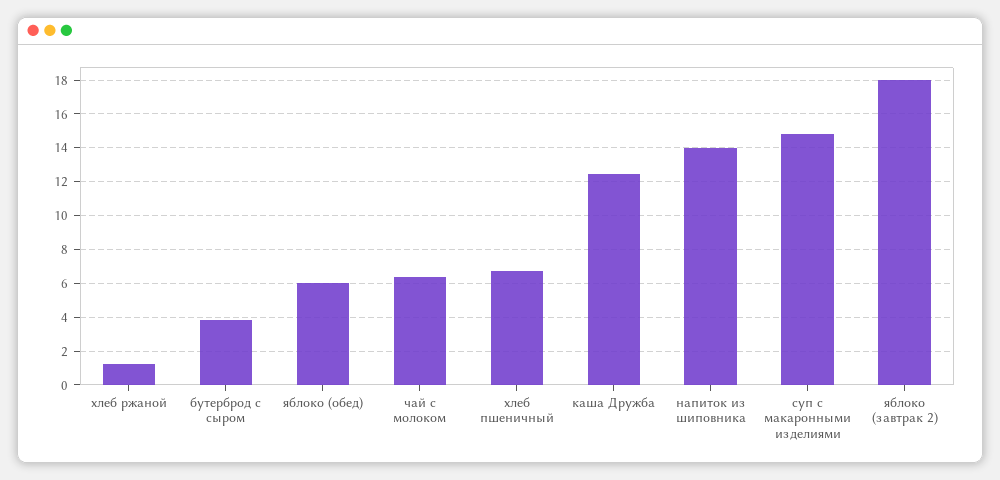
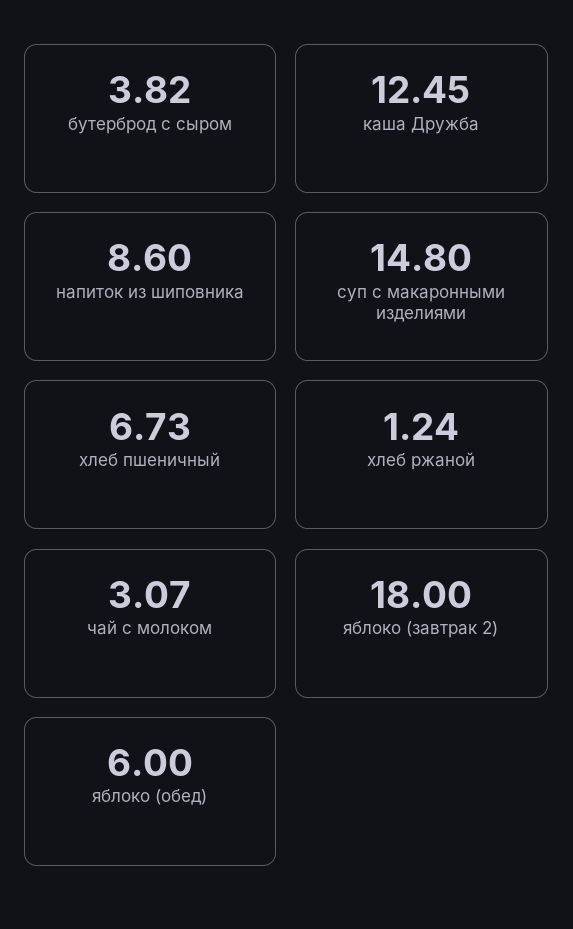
  {
    "хлеб ржаной": 1.24,
    "бутерброд с сыром": 3.82,
    "яблоко (обед)": 6,
-   "чай с молоком": 6.5,
+   "чай с молоком": 3.07,
    "хлеб пшеничный": 6.73,
    "каша Дружба": 12.45,
-   "напиток из шиповника": 14,
+   "напиток из шиповника": 8.6,
    "суп с макаронными изделиями": 14.8,
    "яблоко (завтрак 2)": 18
  }

